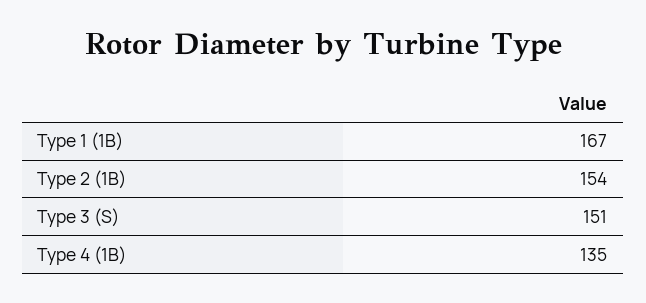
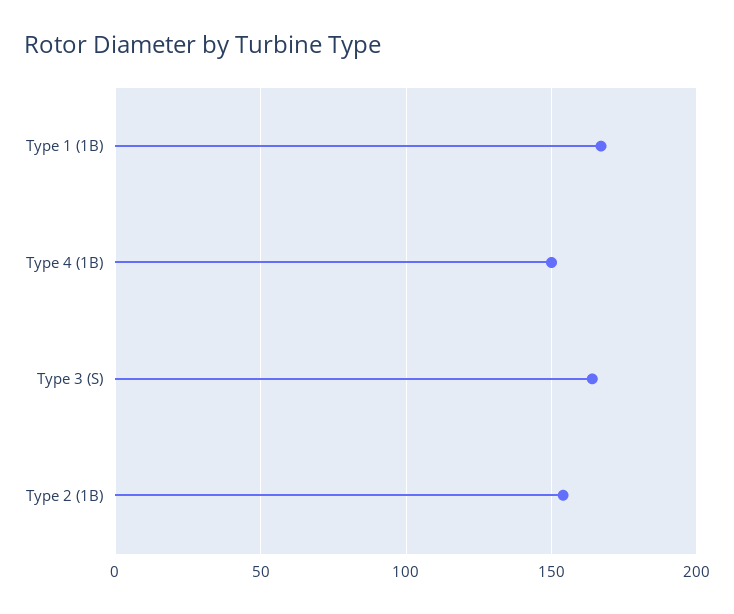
  {
    "Type 1 (1B)": 167,
    "Type 2 (1B)": 154,
-   "Type 3 (S)": 151,
+   "Type 3 (S)": 165,
-   "Type 4 (1B)": 135
+   "Type 4 (1B)": 150
  }

